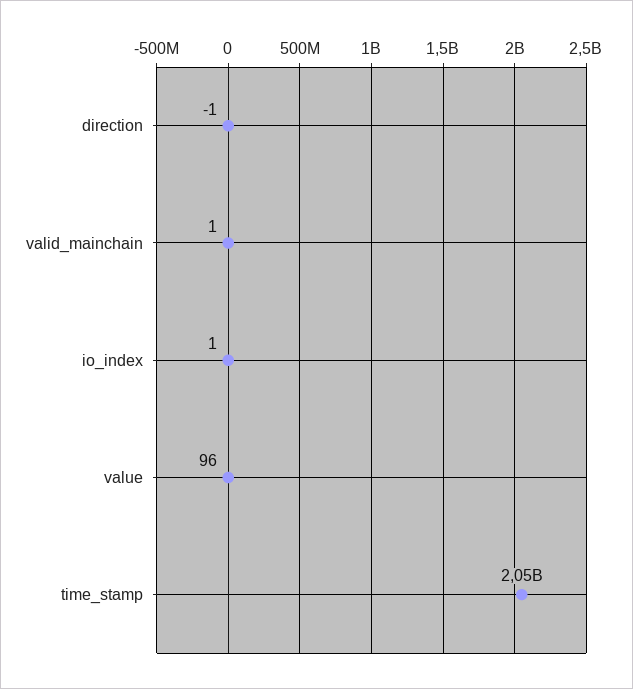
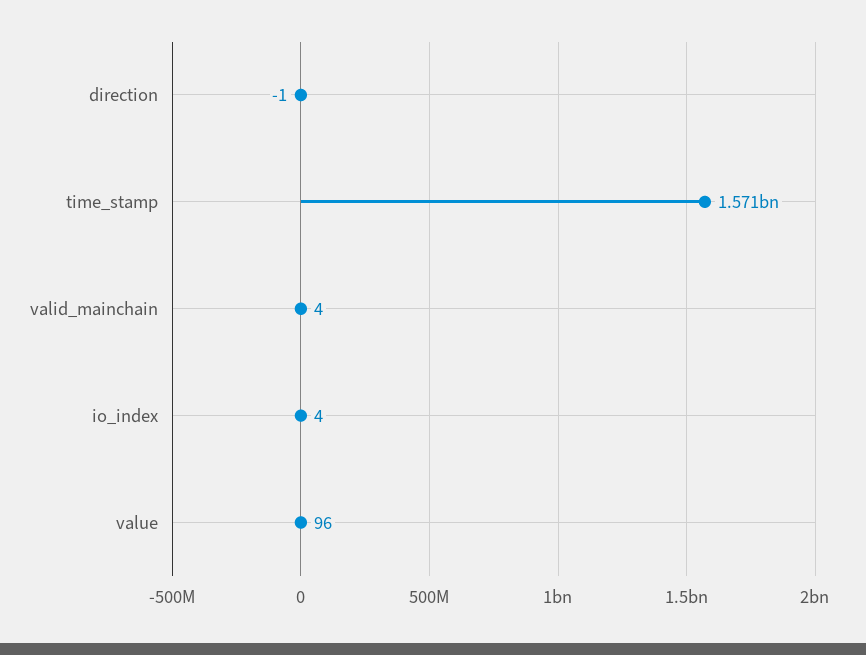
  {
    "direction": -1,
-   "valid_mainchain": 1,
+   "valid_mainchain": 4,
-   "io_index": 1,
+   "io_index": 4,
    "value": 96,
-   "time_stamp": 2050000000
+   "time_stamp": 1571000000
  }

